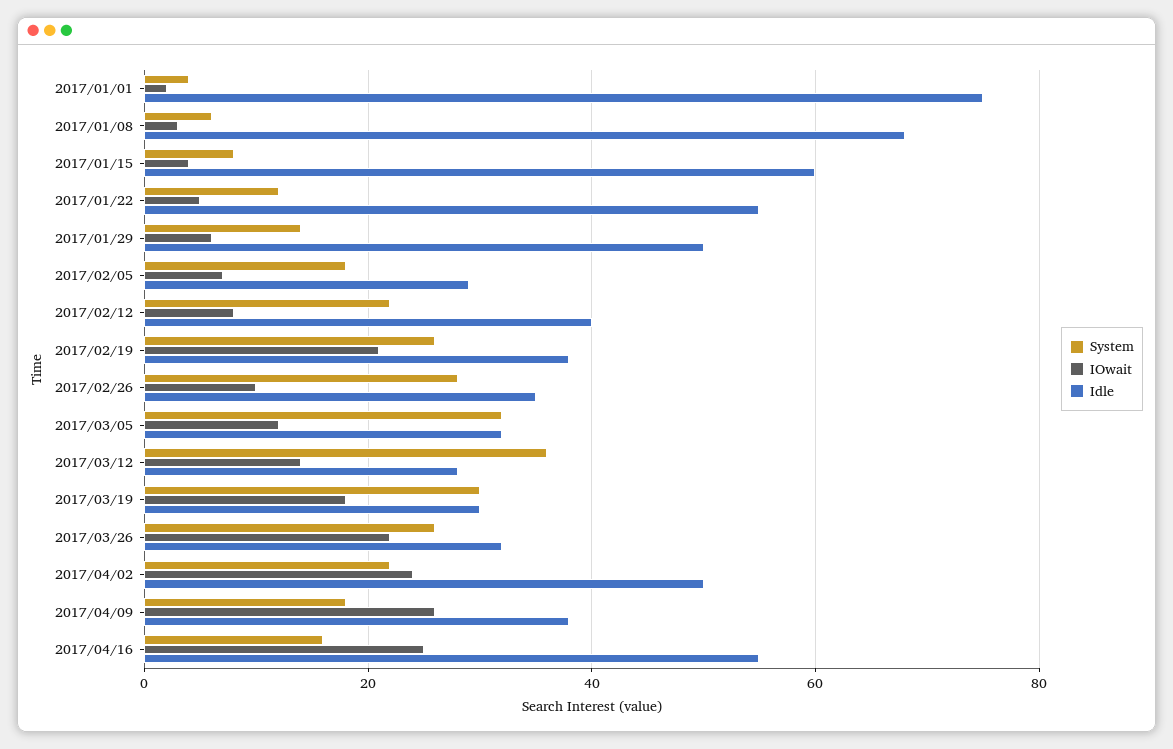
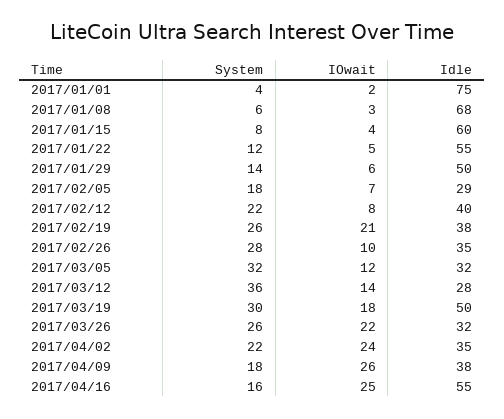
  {
    "System": {
      "2017/01/01": 4,
      "2017/01/08": 6,
      "2017/01/15": 8,
      "2017/01/22": 12,
      "2017/01/29": 14,
      "2017/02/05": 18,
      "2017/02/12": 22,
      "2017/02/19": 26,
      "2017/02/26": 28,
      "2017/03/05": 32,
      "2017/03/12": 36,
      "2017/03/19": 30,
      "2017/03/26": 26,
      "2017/04/02": 22,
      "2017/04/09": 18,
      "2017/04/16": 16
    },
    "IOwait": {
      "2017/01/01": 2,
      "2017/01/08": 3,
      "2017/01/15": 4,
      "2017/01/22": 5,
      "2017/01/29": 6,
      "2017/02/05": 7,
      "2017/02/12": 8,
      "2017/02/19": 21,
      "2017/02/26": 10,
      "2017/03/05": 12,
      "2017/03/12": 14,
      "2017/03/19": 18,
      "2017/03/26": 22,
      "2017/04/02": 24,
      "2017/04/09": 26,
      "2017/04/16": 25
    },
    "Idle": {
      "2017/01/01": 75,
      "2017/01/08": 68,
      "2017/01/15": 60,
      "2017/01/22": 55,
      "2017/01/29": 50,
      "2017/02/05": 29,
      "2017/02/12": 40,
      "2017/02/19": 38,
      "2017/02/26": 35,
      "2017/03/05": 32,
      "2017/03/12": 28,
-     "2017/03/19": 30,
+     "2017/03/19": 50,
      "2017/03/26": 32,
-     "2017/04/02": 50,
+     "2017/04/02": 35,
      "2017/04/09": 38,
      "2017/04/16": 55
    }
  }

